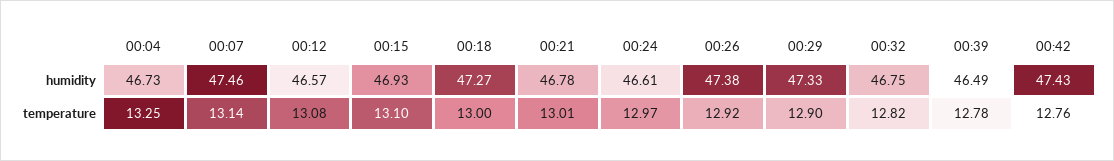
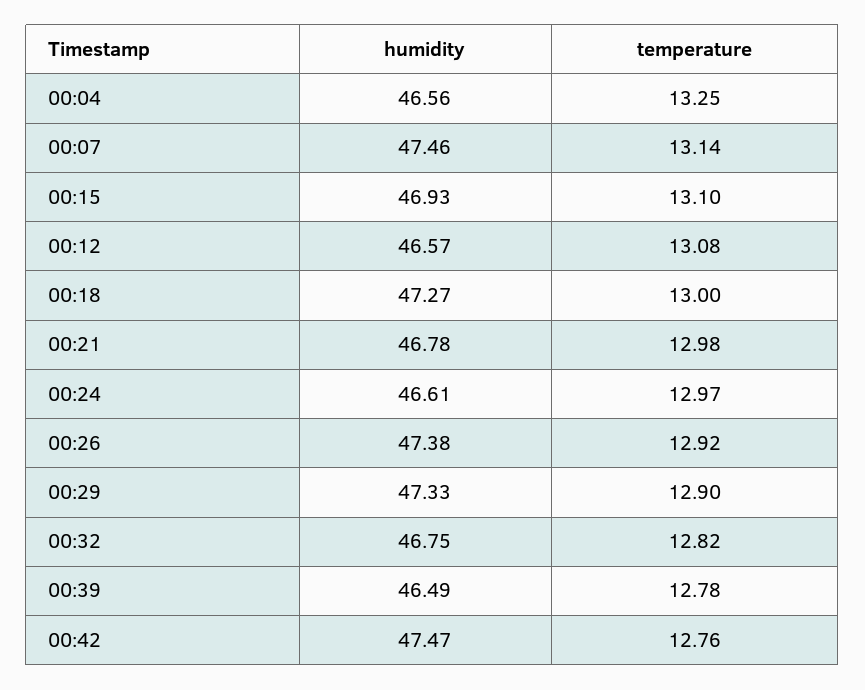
  {
    "00:04": {
-     "humidity": 46.73,
+     "humidity": 46.56,
      "temperature": 13.25
    },
    "00:07": {
      "humidity": 47.46,
      "temperature": 13.14
    },
    "00:12": {
      "humidity": 46.57,
      "temperature": 13.08
    },
    "00:15": {
      "humidity": 46.93,
      "temperature": 13.1
    },
    "00:18": {
      "humidity": 47.27,
      "temperature": 13
    },
    "00:21": {
      "humidity": 46.78,
-     "temperature": 13.01
+     "temperature": 12.98
    },
    "00:24": {
      "humidity": 46.61,
      "temperature": 12.97
    },
    "00:26": {
      "humidity": 47.38,
      "temperature": 12.92
    },
    "00:29": {
      "humidity": 47.33,
      "temperature": 12.9
    },
    "00:32": {
      "humidity": 46.75,
      "temperature": 12.82
    },
    "00:39": {
      "humidity": 46.49,
      "temperature": 12.78
    },
    "00:42": {
-     "humidity": 47.43,
+     "humidity": 47.47,
      "temperature": 12.76
    }
  }

